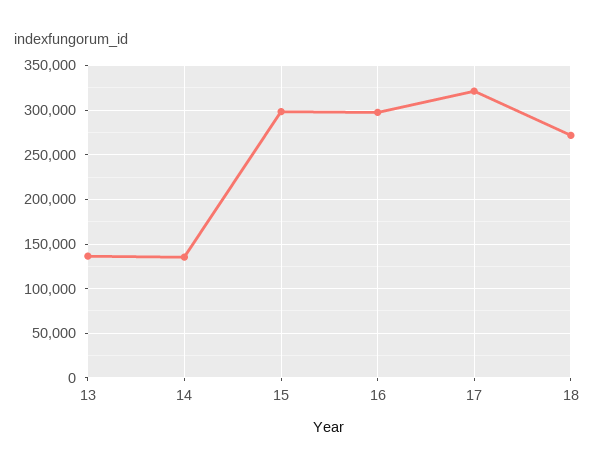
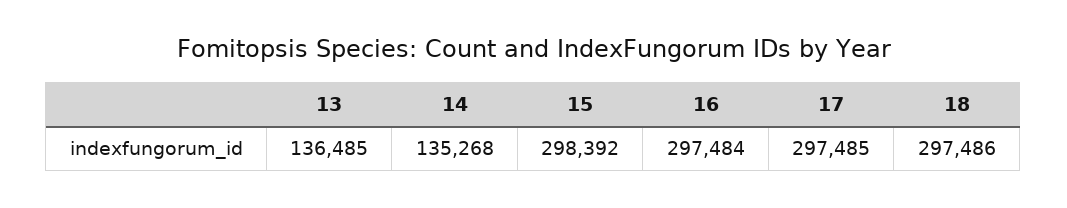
  {
    "13": 136485,
    "14": 135268,
    "15": 298392,
    "16": 297484,
-   "17": 320000,
+   "17": 297485,
-   "18": 270000
+   "18": 297486
  }

